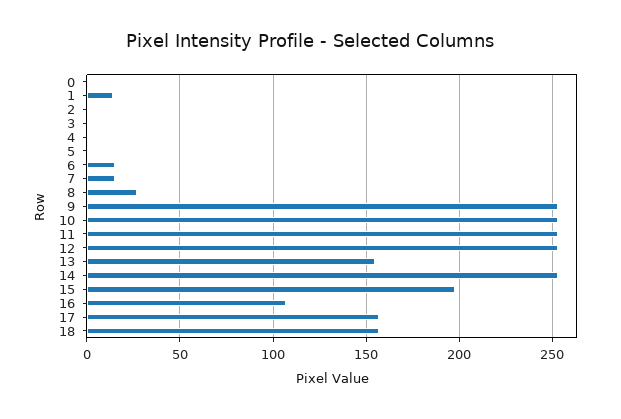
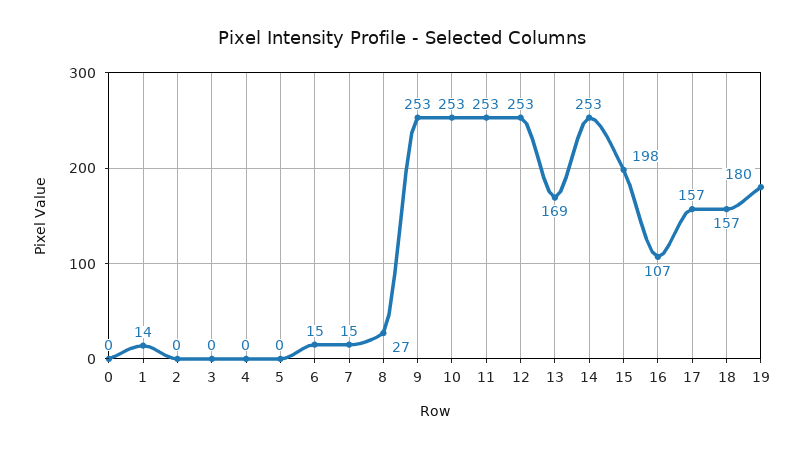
  {
    "0": 0,
    "1": 14,
    "2": 0,
    "3": 0,
    "4": 0,
    "5": 0,
    "6": 15,
    "7": 15,
    "8": 27,
    "9": 253,
    "10": 253,
    "11": 253,
    "12": 253,
-   "13": 155,
+   "13": 169,
    "14": 253,
    "15": 198,
    "16": 107,
    "17": 157,
-   "18": 157
+   "18": 157,
+   "19": 180
  }

